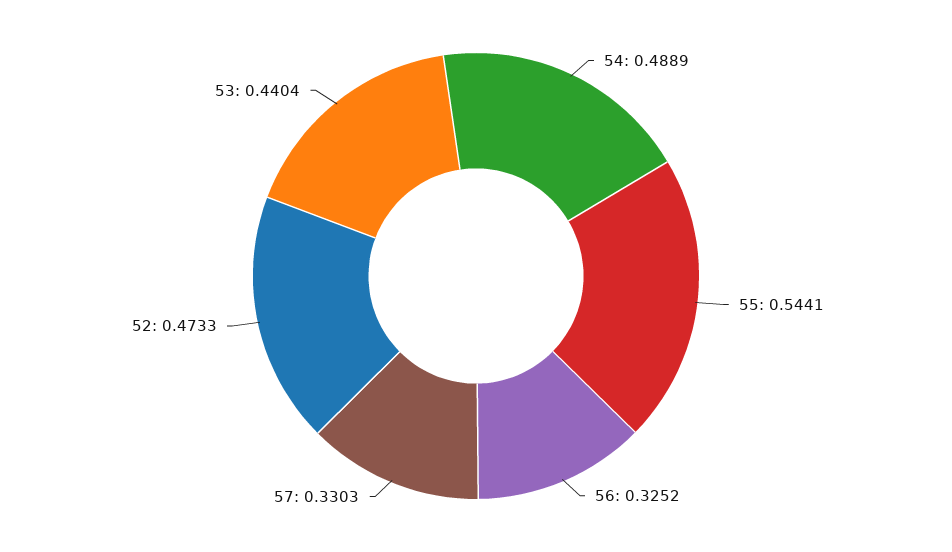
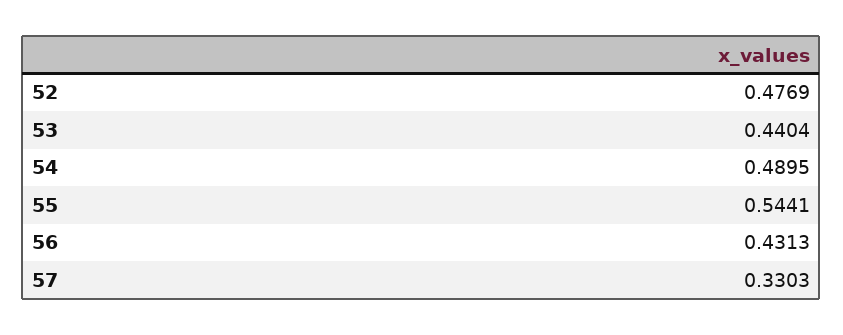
  {
-   "54": 0.4889,
+   "54": 0.4895,
    "55": 0.5441,
-   "56": 0.3252,
+   "56": 0.4313,
    "57": 0.3303,
-   "52": 0.4733,
+   "52": 0.4769,
    "53": 0.4404
  }

